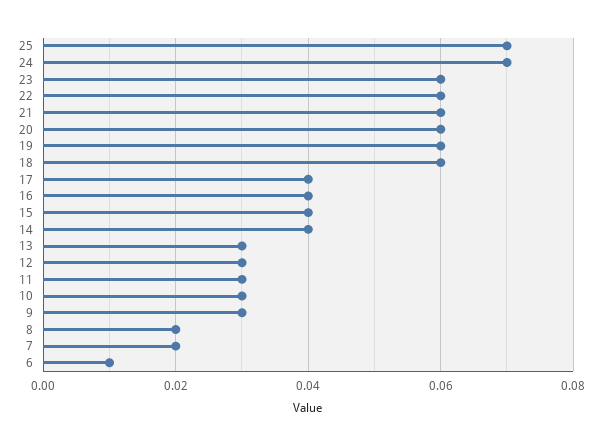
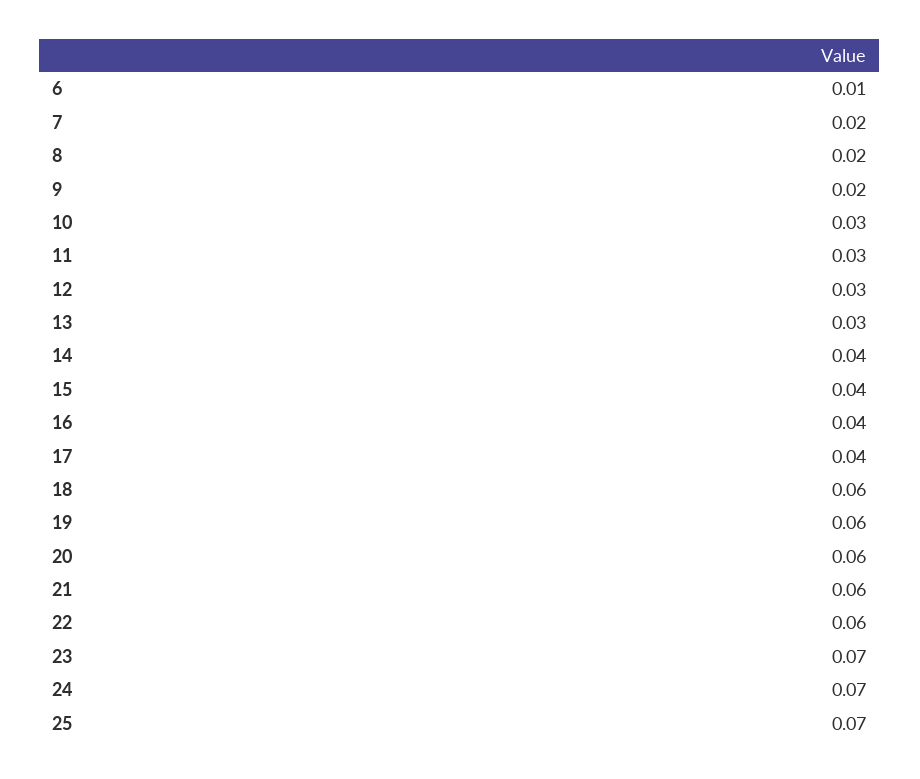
  {
    "25": 0.07,
    "24": 0.07,
-   "23": 0.06,
+   "23": 0.07,
    "22": 0.06,
    "21": 0.06,
    "20": 0.06,
    "19": 0.06,
    "18": 0.06,
    "17": 0.04,
    "16": 0.04,
    "15": 0.04,
    "14": 0.04,
    "13": 0.03,
    "12": 0.03,
    "11": 0.03,
    "10": 0.03,
-   "9": 0.03,
+   "9": 0.02,
    "8": 0.02,
    "7": 0.02,
    "6": 0.01
  }

